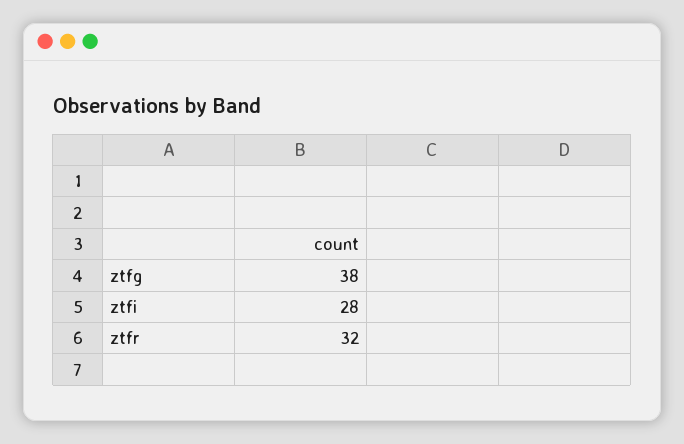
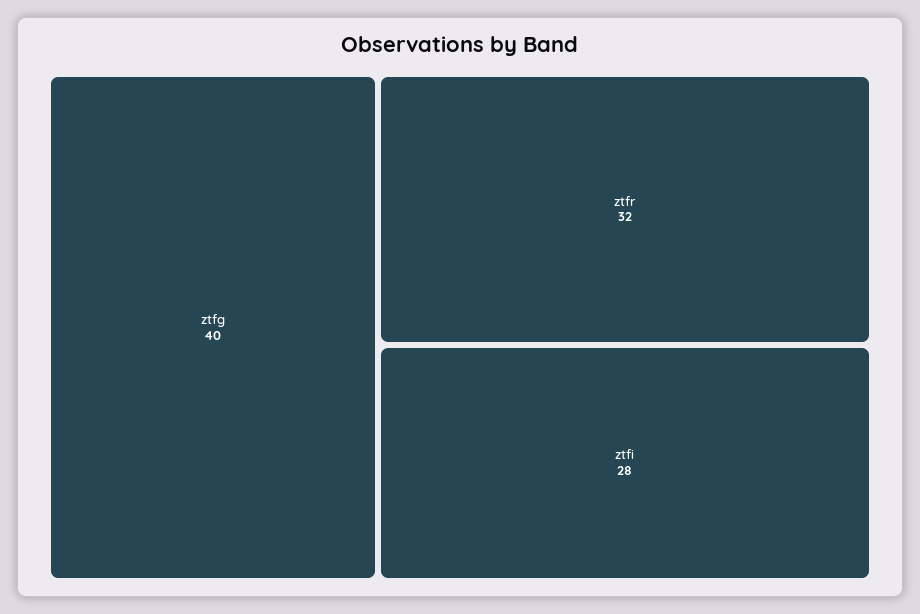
  {
-   "ztfg": 38,
+   "ztfg": 40,
    "ztfi": 28,
    "ztfr": 32
  }

